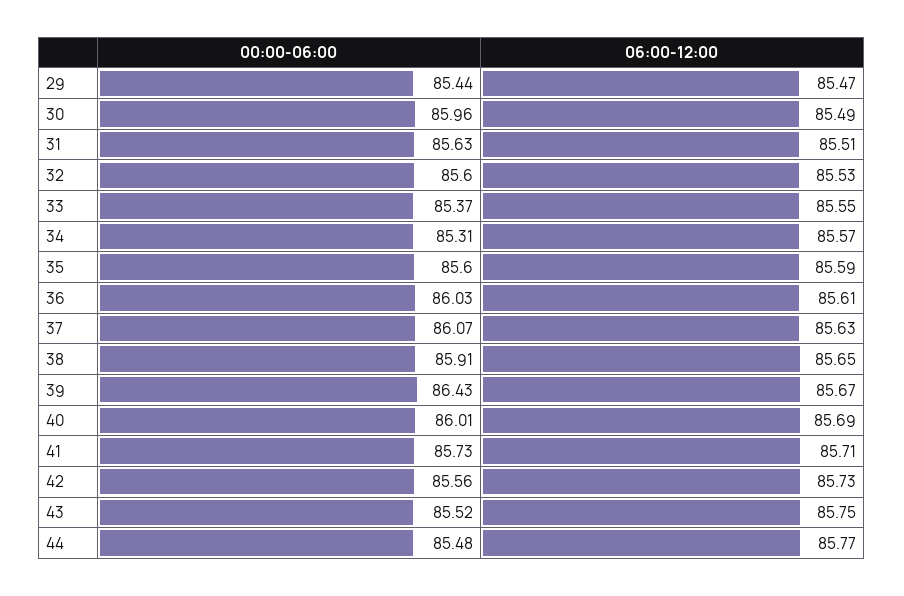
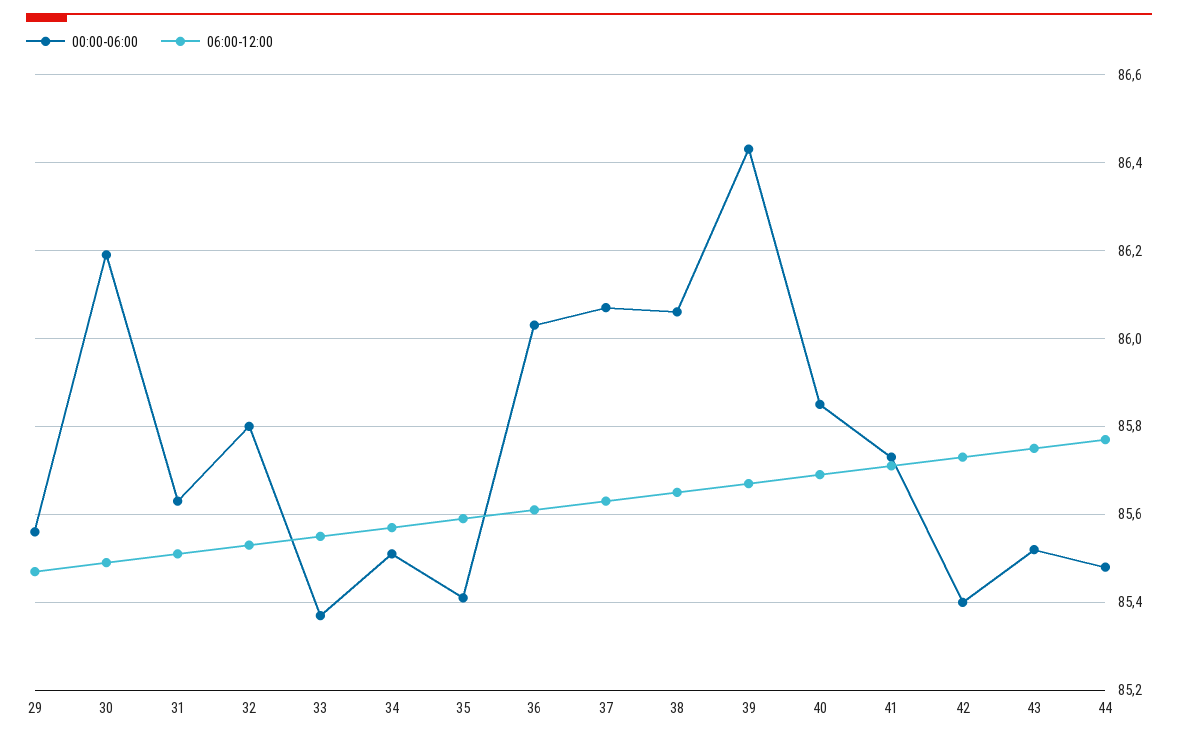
  {
    "00:00-06:00": {
-     "29": 85.44,
+     "29": 85.55,
-     "30": 85.96,
+     "30": 86.2,
      "31": 85.63,
-     "32": 85.6,
+     "32": 85.8,
      "33": 85.37,
-     "34": 85.31,
+     "34": 85.5,
-     "35": 85.6,
+     "35": 85.4,
      "36": 86.03,
      "37": 86.07,
-     "38": 85.91,
+     "38": 86.05,
      "39": 86.43,
-     "40": 86.01,
+     "40": 85.85,
      "41": 85.73,
-     "42": 85.56,
+     "42": 85.4,
      "43": 85.52,
      "44": 85.48
    },
    "06:00-12:00": {
      "29": 85.47,
      "30": 85.49,
      "31": 85.51,
      "32": 85.53,
      "33": 85.55,
      "34": 85.57,
      "35": 85.59,
      "36": 85.61,
      "37": 85.63,
      "38": 85.65,
      "39": 85.67,
      "40": 85.69,
      "41": 85.71,
      "42": 85.73,
      "43": 85.75,
      "44": 85.77
    }
  }

